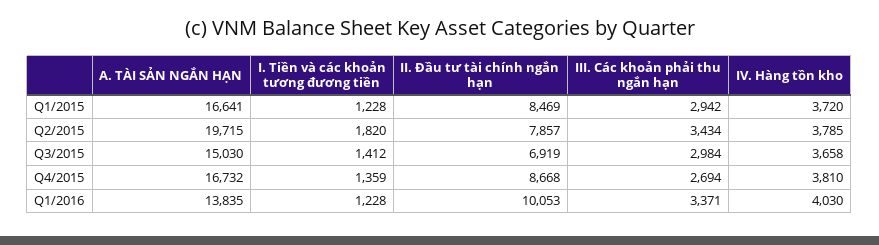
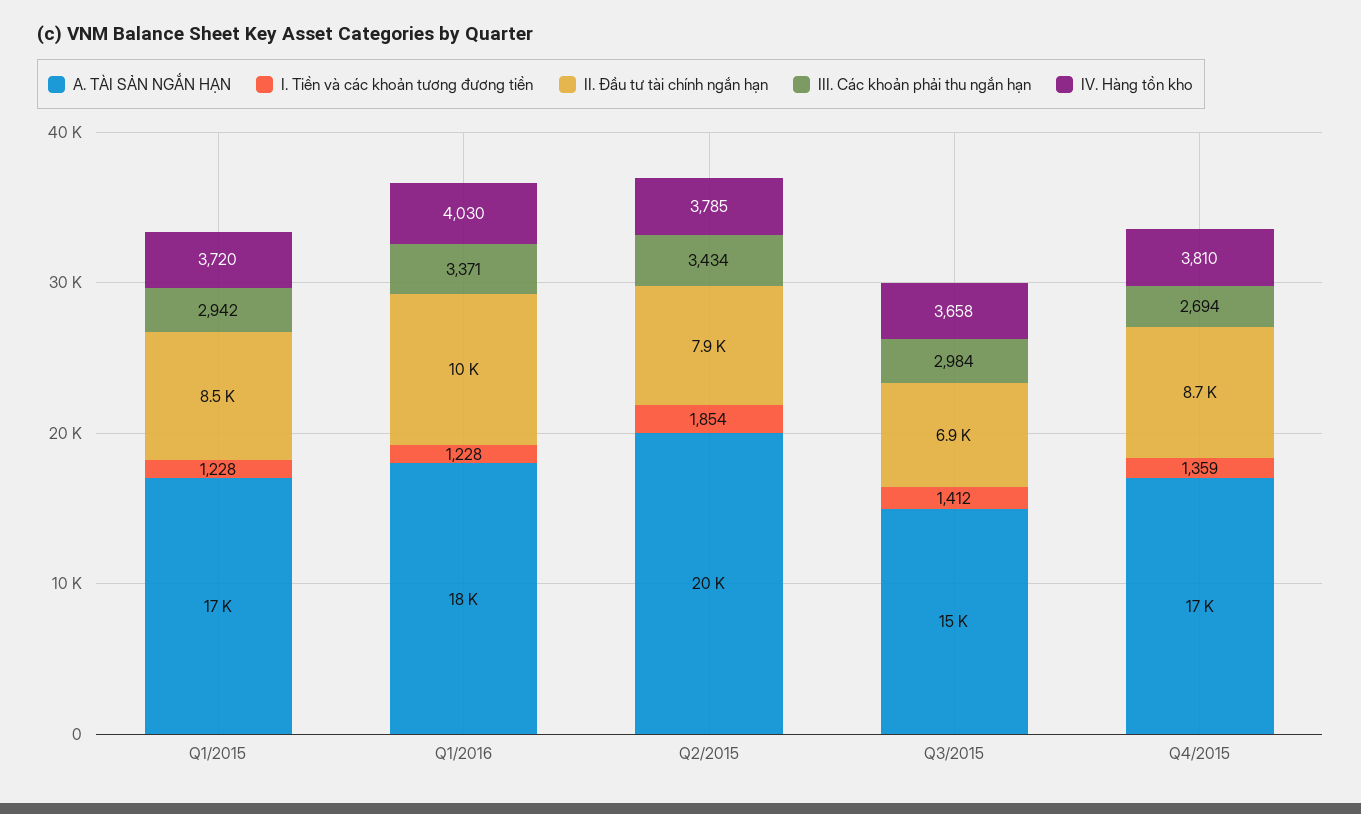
  {
    "A. TÀI SẢN NGẮN HẠN": {
      "Q1/2015": 16641,
      "Q2/2015": 19715,
      "Q3/2015": 15030,
      "Q4/2015": 16732,
-     "Q1/2016": 13835
+     "Q1/2016": 18000
    },
    "I. Tiền và các khoản tương đương tiền": {
      "Q1/2015": 1228,
-     "Q2/2015": 1820,
+     "Q2/2015": 1854,
      "Q3/2015": 1412,
      "Q4/2015": 1359,
      "Q1/2016": 1228
    },
    "II. Đầu tư tài chính ngắn hạn": {
      "Q1/2015": 8469,
      "Q2/2015": 7857,
      "Q3/2015": 6919,
      "Q4/2015": 8668,
      "Q1/2016": 10053
    },
    "III. Các khoản phải thu ngắn hạn": {
      "Q1/2015": 2942,
      "Q2/2015": 3434,
      "Q3/2015": 2984,
      "Q4/2015": 2694,
      "Q1/2016": 3371
    },
    "IV. Hàng tồn kho": {
      "Q1/2015": 3720,
      "Q2/2015": 3785,
      "Q3/2015": 3658,
      "Q4/2015": 3810,
      "Q1/2016": 4030
    }
  }

